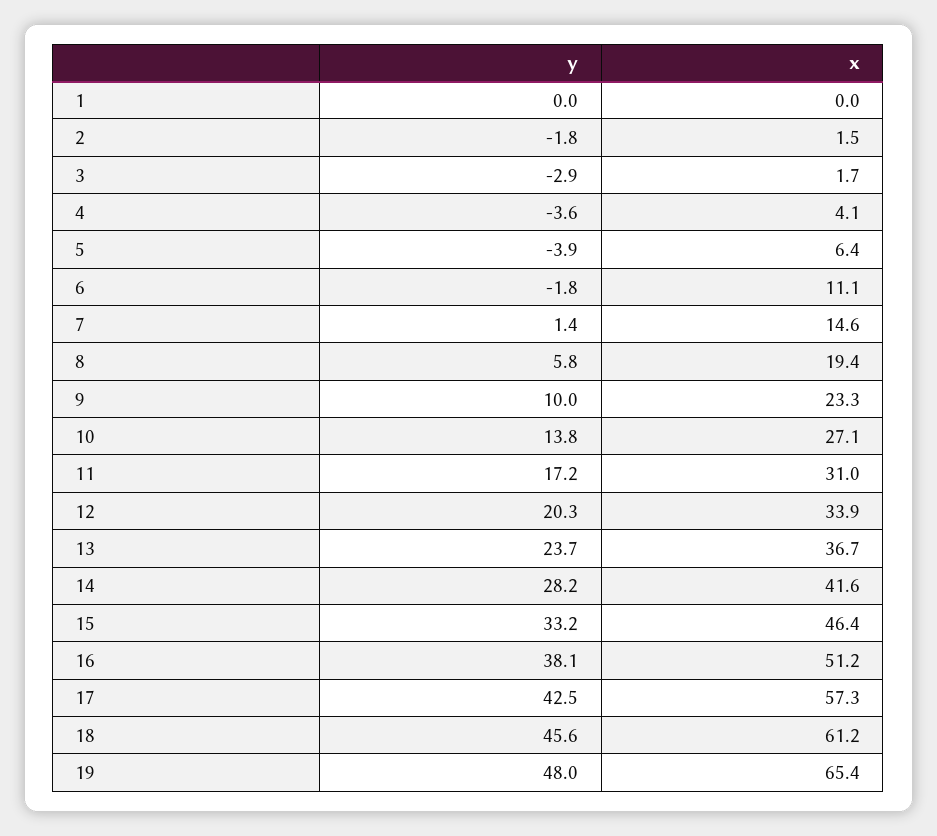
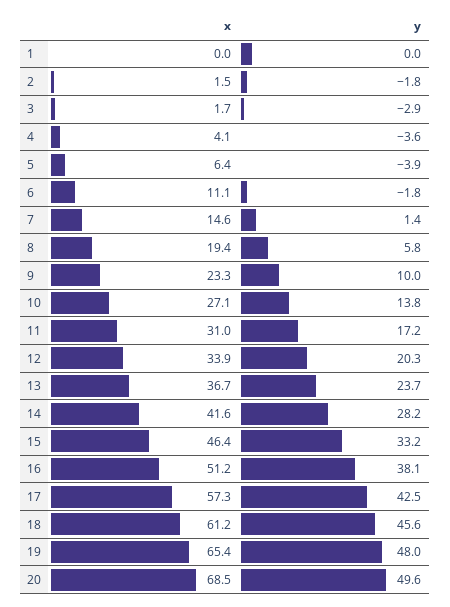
  {
    "y": {
      "1": 0,
      "2": -1.8,
      "3": -2.9,
      "4": -3.6,
      "5": -3.9,
      "6": -1.8,
      "7": 1.4,
      "8": 5.8,
      "9": 10,
      "10": 13.8,
      "11": 17.2,
      "12": 20.3,
      "13": 23.7,
      "14": 28.2,
      "15": 33.2,
      "16": 38.1,
      "17": 42.5,
      "18": 45.6,
-     "19": 48
+     "19": 48,
+     "20": 49.6
    },
    "x": {
      "1": 0,
      "2": 1.5,
      "3": 1.7,
      "4": 4.1,
      "5": 6.4,
      "6": 11.1,
      "7": 14.6,
      "8": 19.4,
      "9": 23.3,
      "10": 27.1,
      "11": 31,
      "12": 33.9,
      "13": 36.7,
      "14": 41.6,
      "15": 46.4,
      "16": 51.2,
      "17": 57.3,
      "18": 61.2,
-     "19": 65.4
+     "19": 65.4,
+     "20": 68.5
    }
  }

